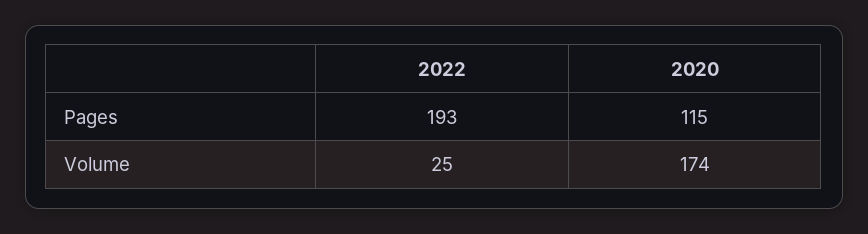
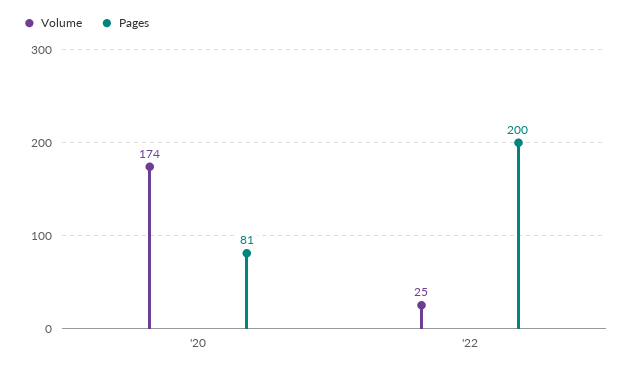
  {
    "Pages": {
-     "2022": 193,
+     "2022": 200,
-     "2020": 115
+     "2020": 81
    },
    "Volume": {
      "2022": 25,
      "2020": 174
    }
  }

